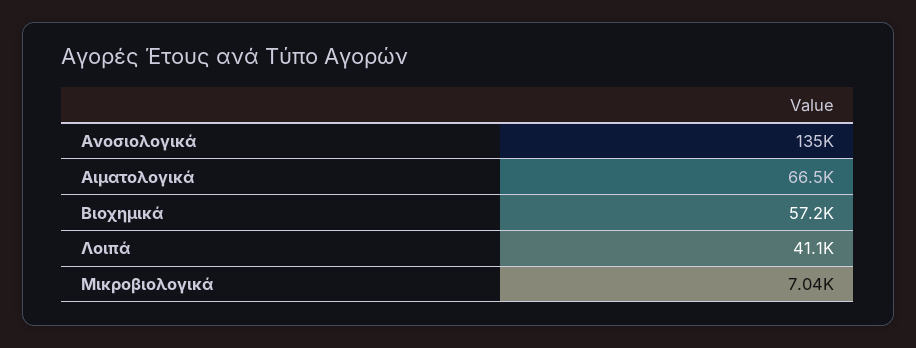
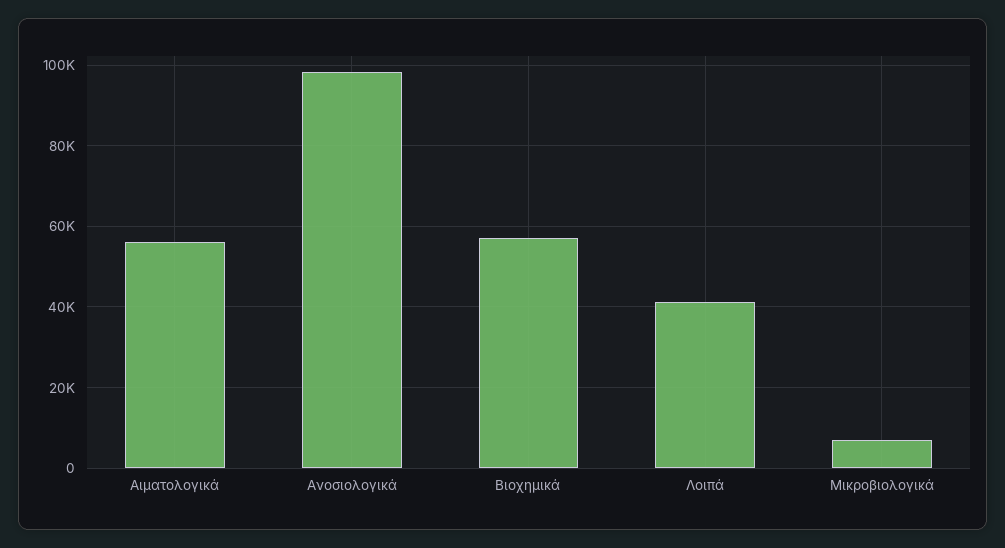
  {
-   "Ανοσιολογικά": 135000,
+   "Ανοσιολογικά": 98000,
-   "Αιματολογικά": 66500,
+   "Αιματολογικά": 56000,
    "Βιοχημικά": 57200,
    "Λοιπά": 41100,
    "Μικροβιολογικά": 7040
  }

